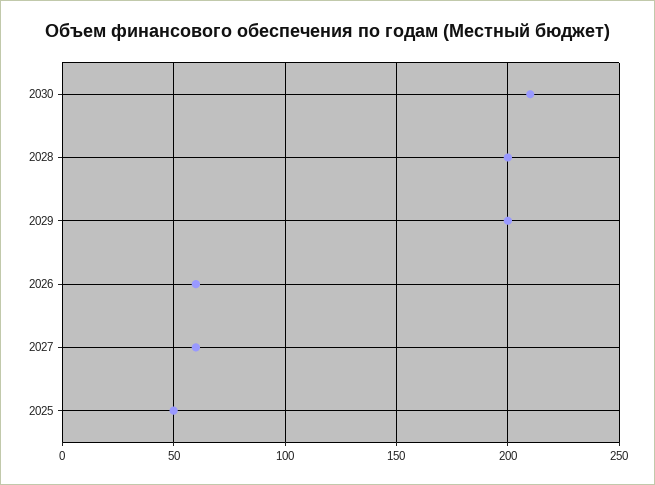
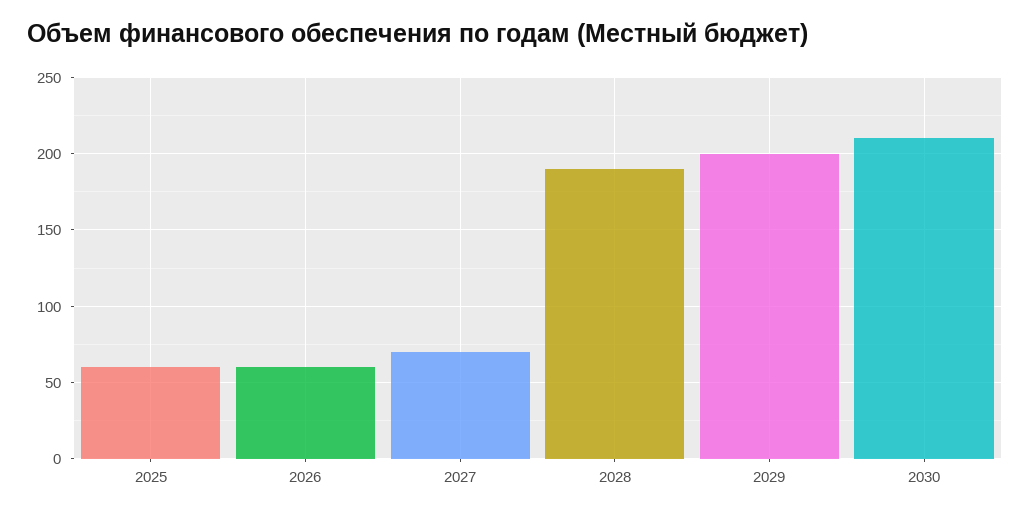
  {
    "2030": 210,
-   "2028": 200,
+   "2028": 190,
    "2029": 200,
    "2026": 60,
-   "2027": 60,
+   "2027": 70,
-   "2025": 50
+   "2025": 60
  }

